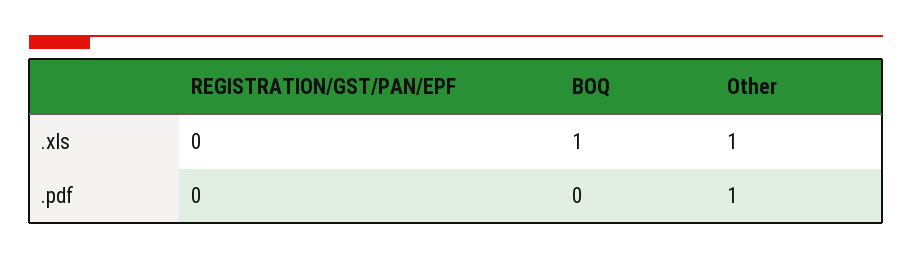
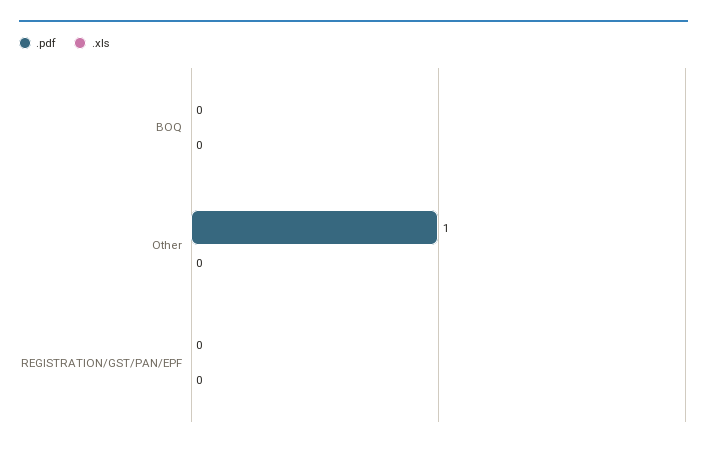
  {
    ".xls": {
      "REGISTRATION/GST/PAN/EPF": 0,
-     "BOQ": 1,
+     "BOQ": 0,
-     "Other": 1
+     "Other": 0
    },
    ".pdf": {
      "REGISTRATION/GST/PAN/EPF": 0,
      "BOQ": 0,
      "Other": 1
    }
  }

